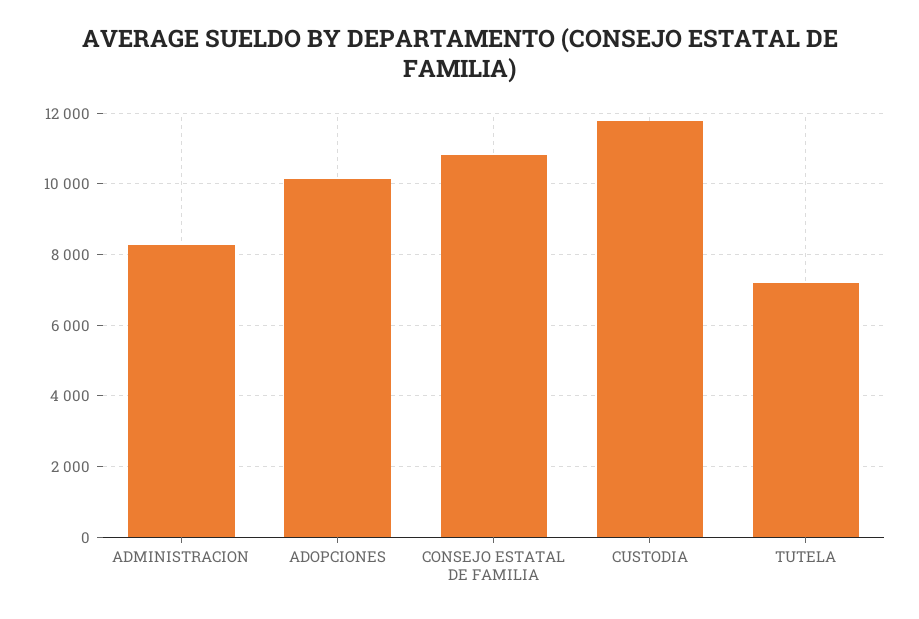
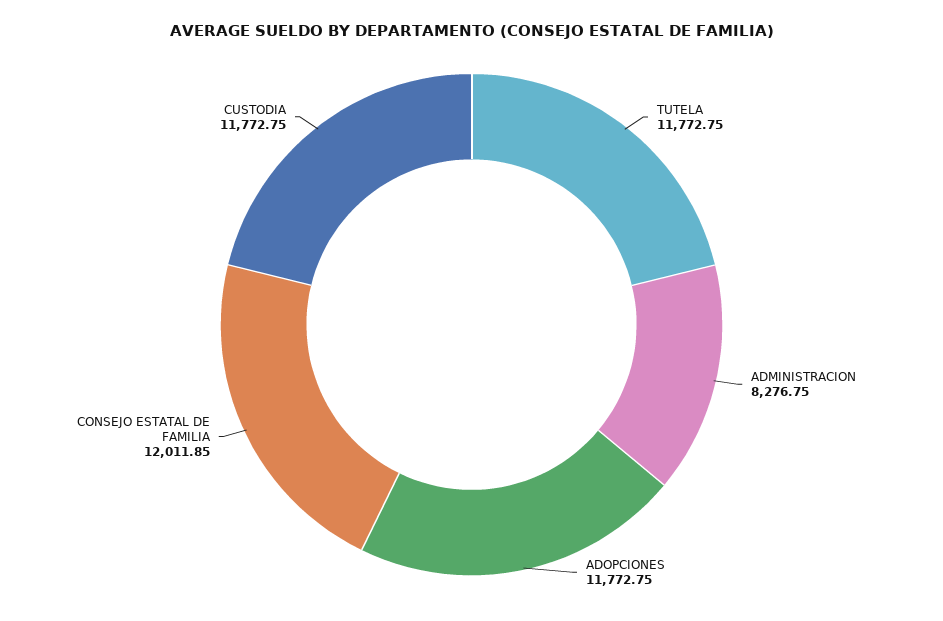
  {
    "ADMINISTRACION": 8276.75,
-   "ADOPCIONES": 10200,
+   "ADOPCIONES": 11772.75,
-   "CONSEJO ESTATAL DE FAMILIA": 10800,
+   "CONSEJO ESTATAL DE FAMILIA": 12011.85,
    "CUSTODIA": 11772.75,
-   "TUTELA": 7200
+   "TUTELA": 11772.75
  }

